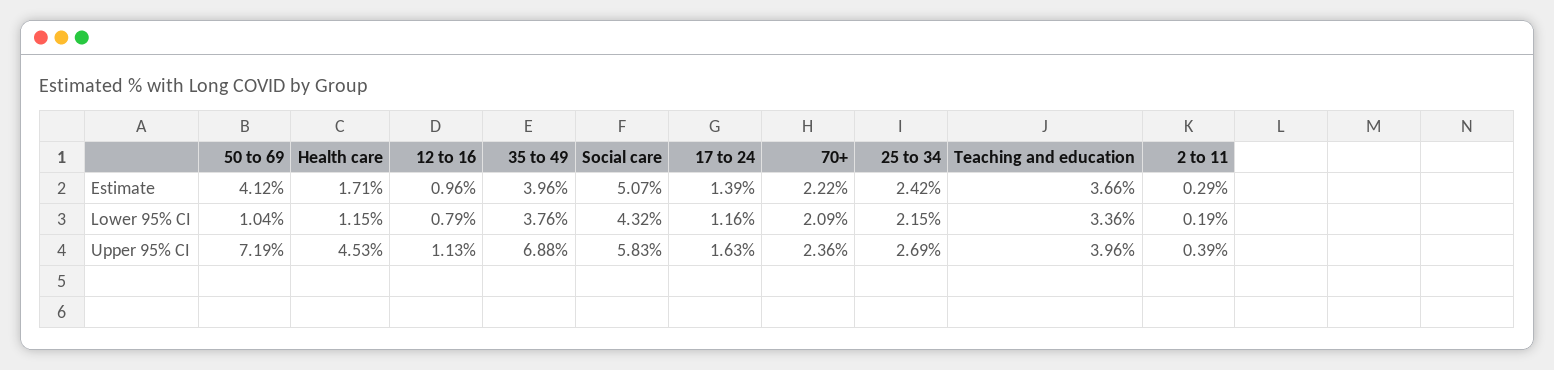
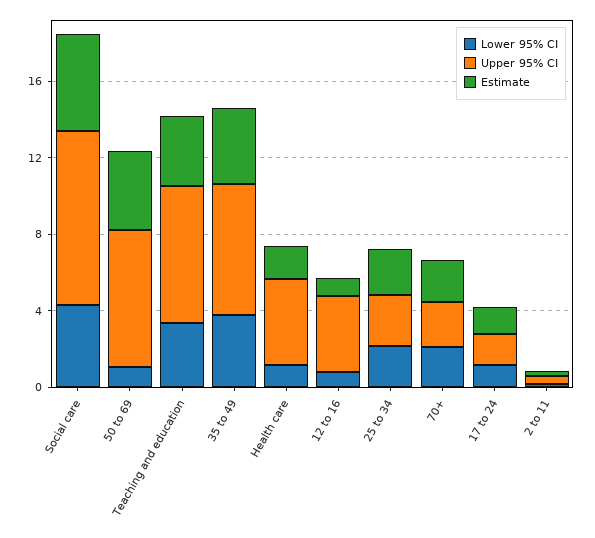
  {
    "Estimate": {
      "50 to 69": 4.12,
      "Health care": 1.71,
      "12 to 16": 0.96,
      "35 to 49": 3.96,
      "Social care": 5.07,
      "17 to 24": 1.39,
      "70+": 2.22,
      "25 to 34": 2.42,
      "Teaching and education": 3.66,
      "2 to 11": 0.29
    },
    "Lower 95% CI": {
      "50 to 69": 1.04,
      "Health care": 1.15,
      "12 to 16": 0.79,
      "35 to 49": 3.76,
      "Social care": 4.32,
      "17 to 24": 1.16,
      "70+": 2.09,
      "25 to 34": 2.15,
      "Teaching and education": 3.36,
      "2 to 11": 0.19
    },
    "Upper 95% CI": {
      "50 to 69": 7.19,
      "Health care": 4.53,
-     "12 to 16": 1.13,
+     "12 to 16": 4,
      "35 to 49": 6.88,
-     "Social care": 5.83,
+     "Social care": 9,
      "17 to 24": 1.63,
      "70+": 2.36,
      "25 to 34": 2.69,
-     "Teaching and education": 3.96,
+     "Teaching and education": 7,
      "2 to 11": 0.39
    }
  }

